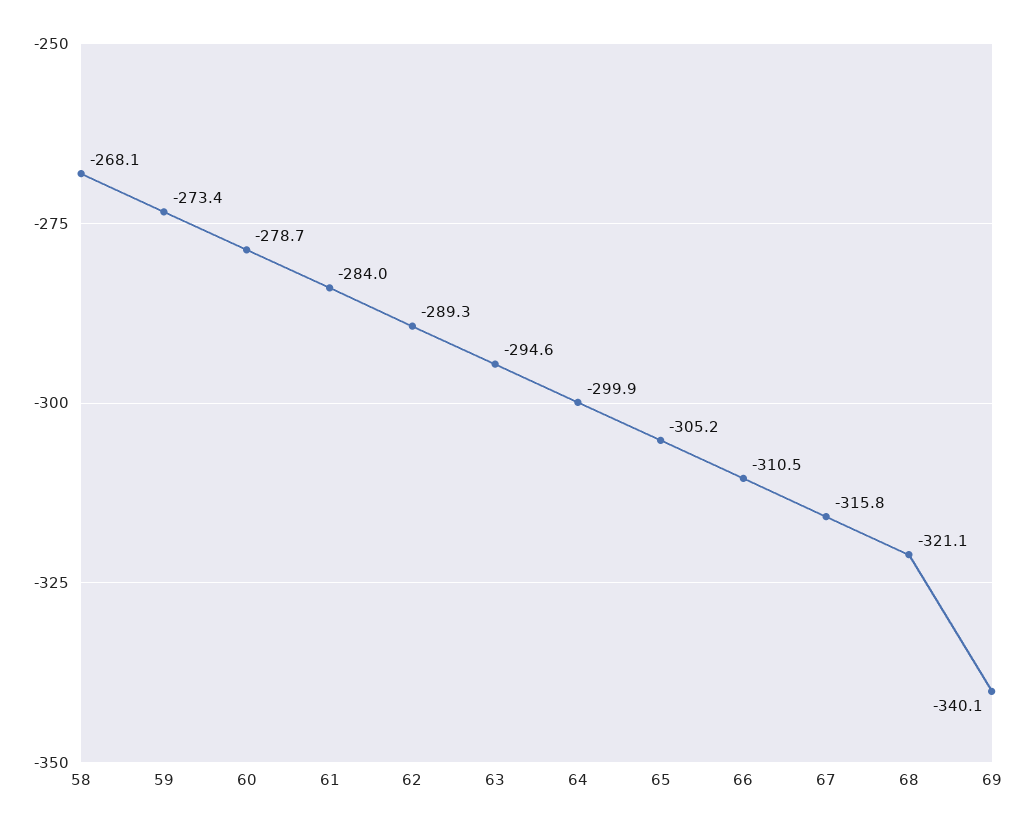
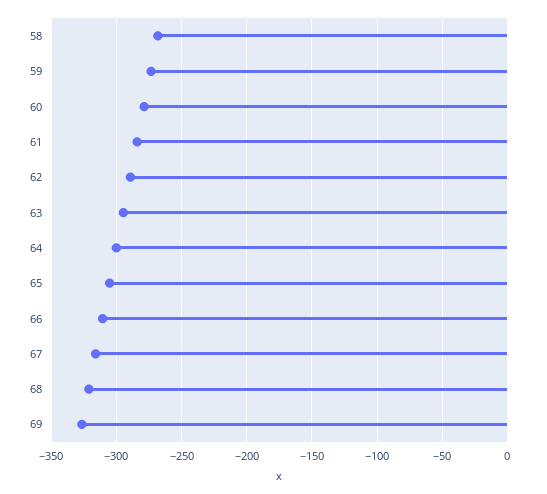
  {
    "58": -268.1,
    "59": -273.4,
    "60": -278.7,
    "61": -284,
    "62": -289.3,
    "63": -294.6,
    "64": -299.9,
    "65": -305.2,
    "66": -310.5,
    "67": -315.8,
    "68": -321.1,
-   "69": -340.1
+   "69": -325
  }

